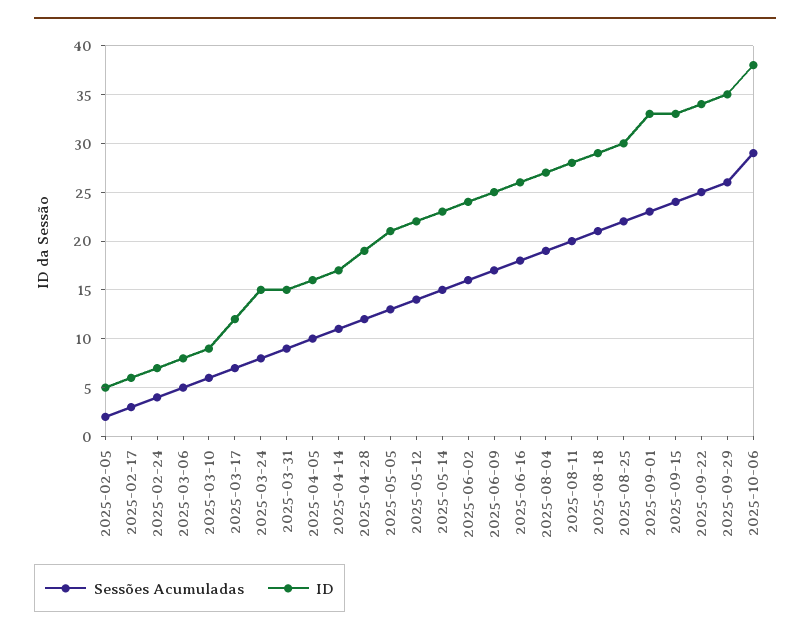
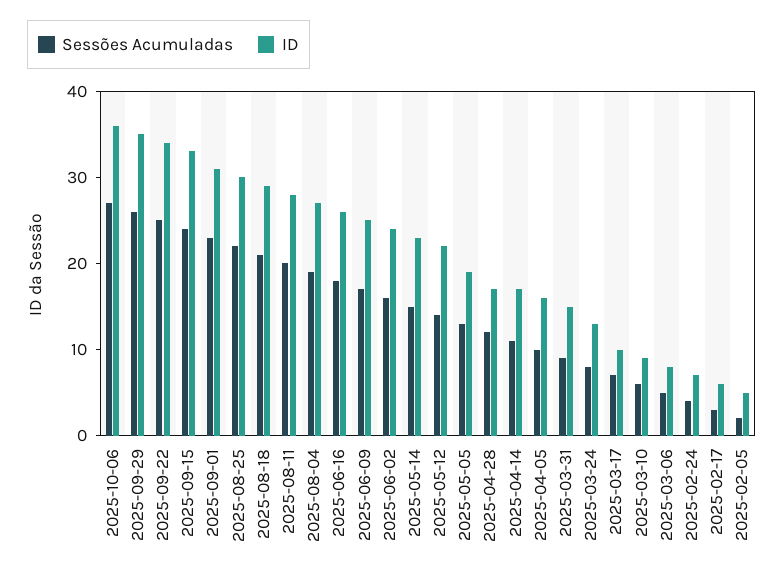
  {
    "Sessões Acumuladas": {
      "2025-02-05": 2,
      "2025-02-17": 3,
      "2025-02-24": 4,
      "2025-03-06": 5,
      "2025-03-10": 6,
      "2025-03-17": 7,
      "2025-03-24": 8,
      "2025-03-31": 9,
      "2025-04-05": 10,
      "2025-04-14": 11,
      "2025-04-28": 12,
      "2025-05-05": 13,
      "2025-05-12": 14,
      "2025-05-14": 15,
      "2025-06-02": 16,
      "2025-06-09": 17,
      "2025-06-16": 18,
      "2025-08-04": 19,
      "2025-08-11": 20,
      "2025-08-18": 21,
      "2025-08-25": 22,
      "2025-09-01": 23,
      "2025-09-15": 24,
      "2025-09-22": 25,
      "2025-09-29": 26,
-     "2025-10-06": 29
+     "2025-10-06": 27
    },
    "ID": {
      "2025-02-05": 5,
      "2025-02-17": 6,
      "2025-02-24": 7,
      "2025-03-06": 8,
      "2025-03-10": 9,
-     "2025-03-17": 12,
+     "2025-03-17": 10,
-     "2025-03-24": 15,
+     "2025-03-24": 13,
      "2025-03-31": 15,
      "2025-04-05": 16,
      "2025-04-14": 17,
-     "2025-04-28": 19,
+     "2025-04-28": 17,
-     "2025-05-05": 21,
+     "2025-05-05": 19,
      "2025-05-12": 22,
      "2025-05-14": 23,
      "2025-06-02": 24,
      "2025-06-09": 25,
      "2025-06-16": 26,
      "2025-08-04": 27,
      "2025-08-11": 28,
      "2025-08-18": 29,
      "2025-08-25": 30,
-     "2025-09-01": 33,
+     "2025-09-01": 31,
      "2025-09-15": 33,
      "2025-09-22": 34,
      "2025-09-29": 35,
-     "2025-10-06": 38
+     "2025-10-06": 36
    }
  }

